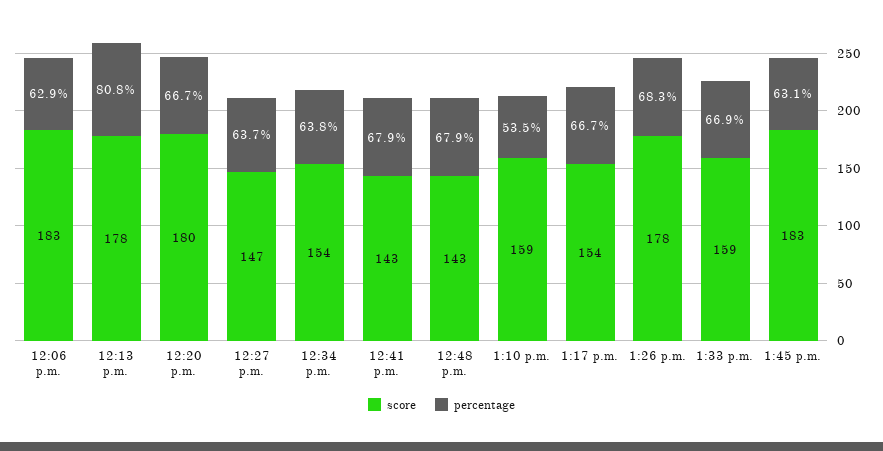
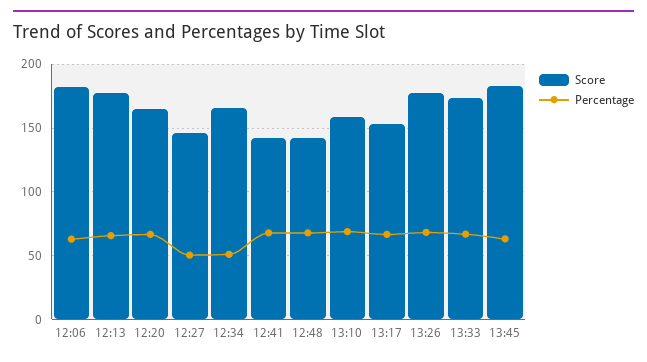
  {
    "score": {
      "12:06 p.m.": 183,
      "12:13 p.m.": 178,
-     "12:20 p.m.": 180,
+     "12:20 p.m.": 165,
      "12:27 p.m.": 147,
-     "12:34 p.m.": 154,
+     "12:34 p.m.": 165,
      "12:41 p.m.": 143,
      "12:48 p.m.": 143,
      "1:10 p.m.": 159,
      "1:17 p.m.": 154,
      "1:26 p.m.": 178,
-     "1:33 p.m.": 159,
+     "1:33 p.m.": 175,
      "1:45 p.m.": 183
    },
    "percentage": {
      "12:06 p.m.": 62.9,
-     "12:13 p.m.": 80.8,
+     "12:13 p.m.": 65,
      "12:20 p.m.": 66.7,
-     "12:27 p.m.": 63.7,
+     "12:27 p.m.": 50,
-     "12:34 p.m.": 63.8,
+     "12:34 p.m.": 50,
      "12:41 p.m.": 67.9,
      "12:48 p.m.": 67.9,
-     "1:10 p.m.": 53.5,
+     "1:10 p.m.": 70,
      "1:17 p.m.": 66.7,
      "1:26 p.m.": 68.3,
      "1:33 p.m.": 66.9,
      "1:45 p.m.": 63.1
    }
  }

